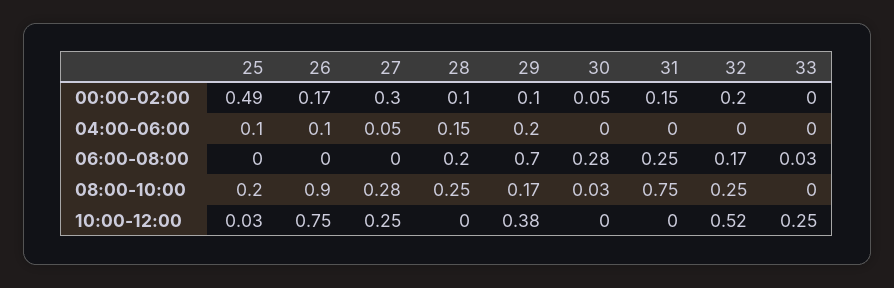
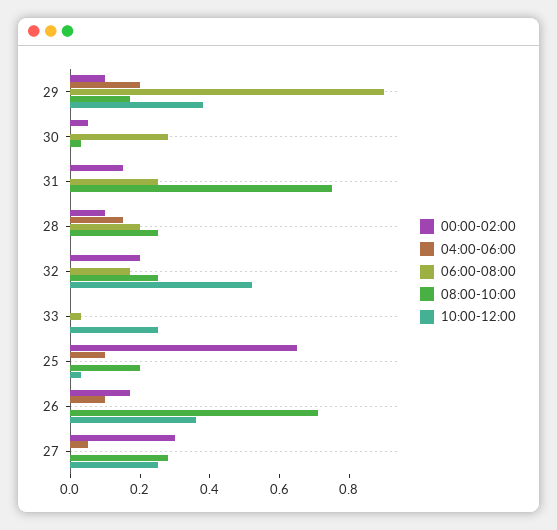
  {
    "00:00-02:00": {
-     "25": 0.49,
+     "25": 0.65,
      "26": 0.17,
      "27": 0.3,
      "28": 0.1,
      "29": 0.1,
      "30": 0.05,
      "31": 0.15,
      "32": 0.2,
      "33": 0
    },
    "04:00-06:00": {
      "25": 0.1,
      "26": 0.1,
      "27": 0.05,
      "28": 0.15,
      "29": 0.2,
      "30": 0,
      "31": 0,
      "32": 0,
      "33": 0
    },
    "06:00-08:00": {
      "25": 0,
      "26": 0,
      "27": 0,
      "28": 0.2,
-     "29": 0.7,
+     "29": 0.9,
      "30": 0.28,
      "31": 0.25,
      "32": 0.17,
      "33": 0.03
    },
    "08:00-10:00": {
      "25": 0.2,
-     "26": 0.9,
+     "26": 0.7,
      "27": 0.28,
      "28": 0.25,
      "29": 0.17,
      "30": 0.03,
      "31": 0.75,
      "32": 0.25,
      "33": 0
    },
    "10:00-12:00": {
      "25": 0.03,
-     "26": 0.75,
+     "26": 0.35,
      "27": 0.25,
      "28": 0,
      "29": 0.38,
      "30": 0,
      "31": 0,
      "32": 0.52,
      "33": 0.25
    }
  }

